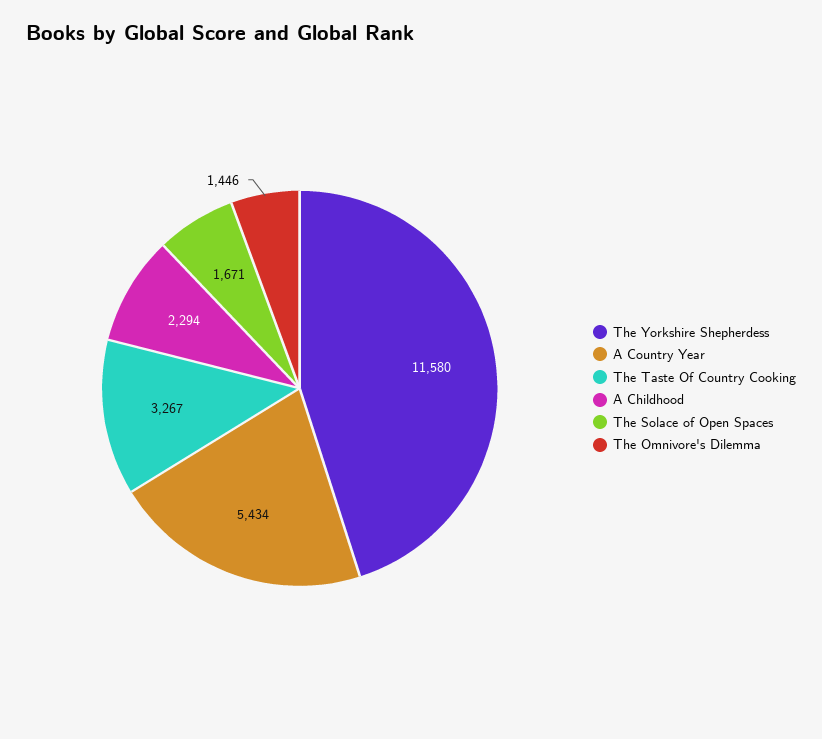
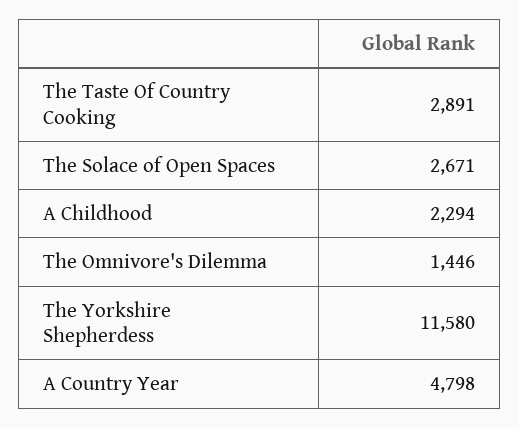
  {
    "The Yorkshire Shepherdess": 11580,
-   "A Country Year": 5434,
+   "A Country Year": 4798,
-   "The Taste Of Country Cooking": 3267,
+   "The Taste Of Country Cooking": 2891,
    "A Childhood": 2294,
-   "The Solace of Open Spaces": 1671,
+   "The Solace of Open Spaces": 2671,
    "The Omnivore's Dilemma": 1446
  }

